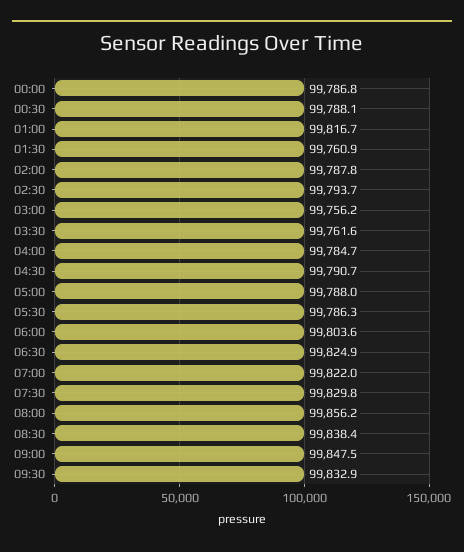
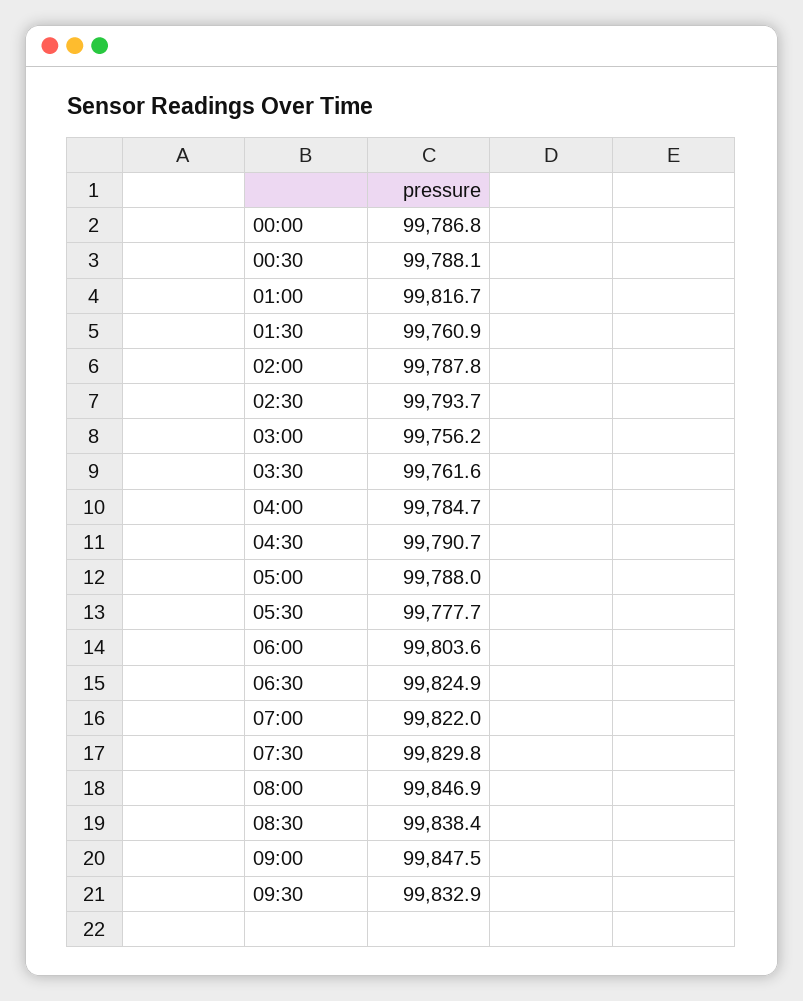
  {
    "00:00": 99786.8,
    "00:30": 99788.1,
    "01:00": 99816.7,
    "01:30": 99760.9,
    "02:00": 99787.8,
    "02:30": 99793.7,
    "03:00": 99756.2,
    "03:30": 99761.6,
    "04:00": 99784.7,
    "04:30": 99790.7,
    "05:00": 99788,
-   "05:30": 99786.3,
+   "05:30": 99777.7,
    "06:00": 99803.6,
    "06:30": 99824.9,
    "07:00": 99822,
    "07:30": 99829.8,
-   "08:00": 99856.2,
+   "08:00": 99846.9,
    "08:30": 99838.4,
    "09:00": 99847.5,
    "09:30": 99832.9
  }

